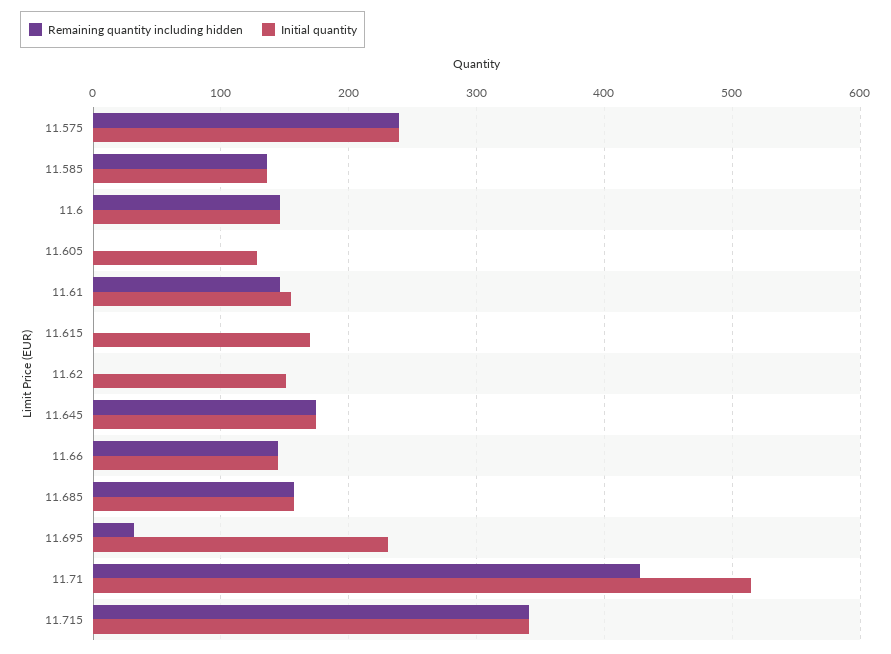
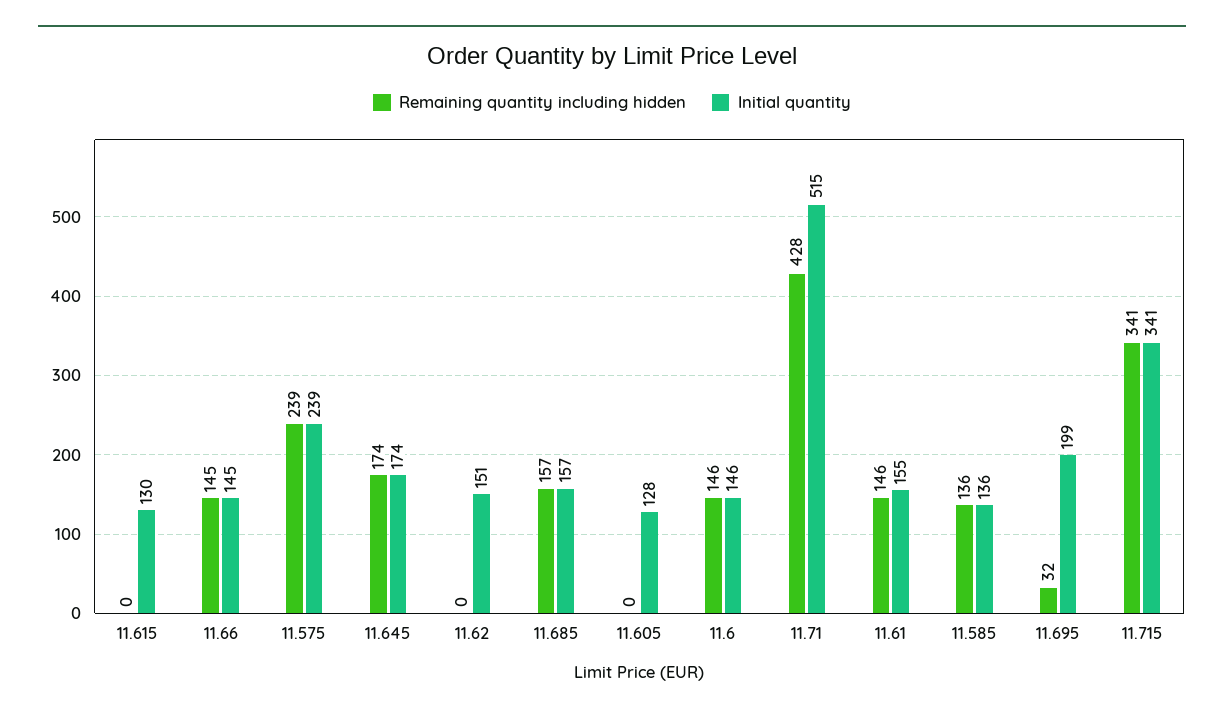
  {
    "Remaining quantity including hidden": {
      "11.575": 239,
      "11.585": 136,
      "11.6": 146,
      "11.605": 0,
      "11.61": 146,
      "11.615": 0,
      "11.62": 0,
      "11.645": 174,
      "11.66": 145,
      "11.685": 157,
      "11.695": 32,
      "11.71": 428,
      "11.715": 341
    },
    "Initial quantity": {
      "11.575": 239,
      "11.585": 136,
      "11.6": 146,
      "11.605": 128,
      "11.61": 155,
-     "11.615": 170,
+     "11.615": 130,
      "11.62": 151,
      "11.645": 174,
      "11.66": 145,
      "11.685": 157,
-     "11.695": 230,
+     "11.695": 199,
      "11.71": 515,
      "11.715": 341
    }
  }

